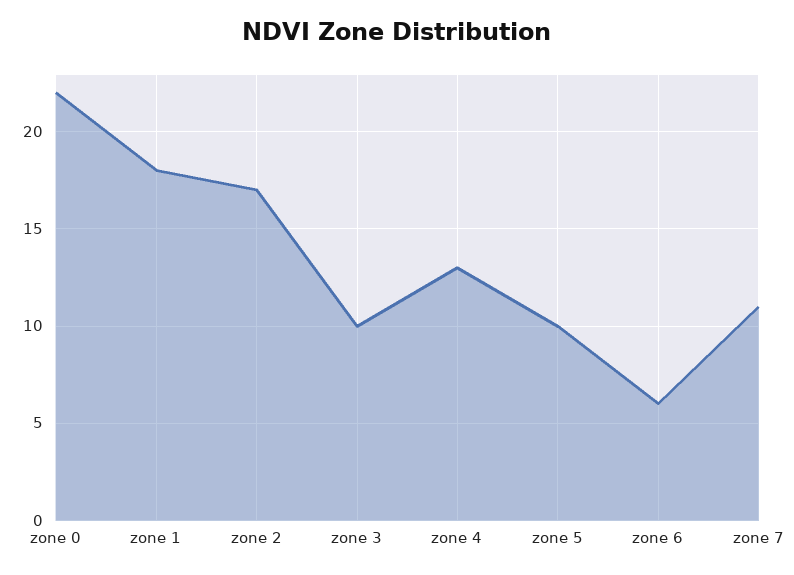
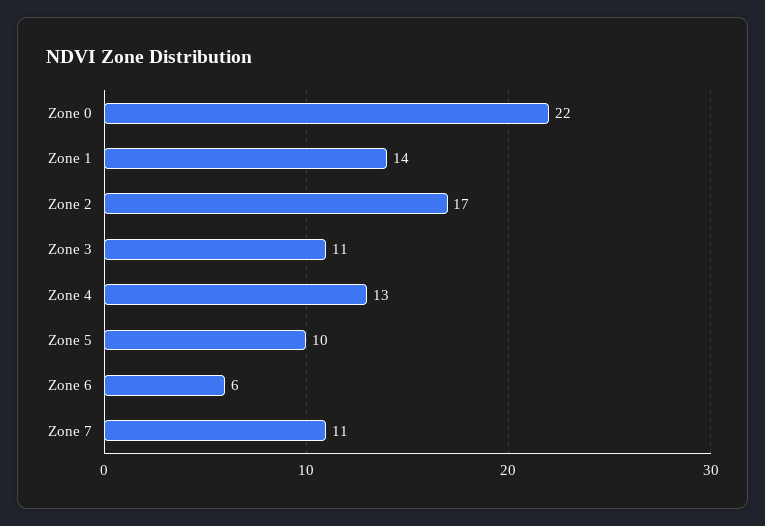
  {
    "zone 0": 22,
-   "zone 1": 18,
+   "zone 1": 14,
    "zone 2": 17,
-   "zone 3": 10,
+   "zone 3": 11,
    "zone 4": 13,
    "zone 5": 10,
    "zone 6": 6,
    "zone 7": 11
  }

